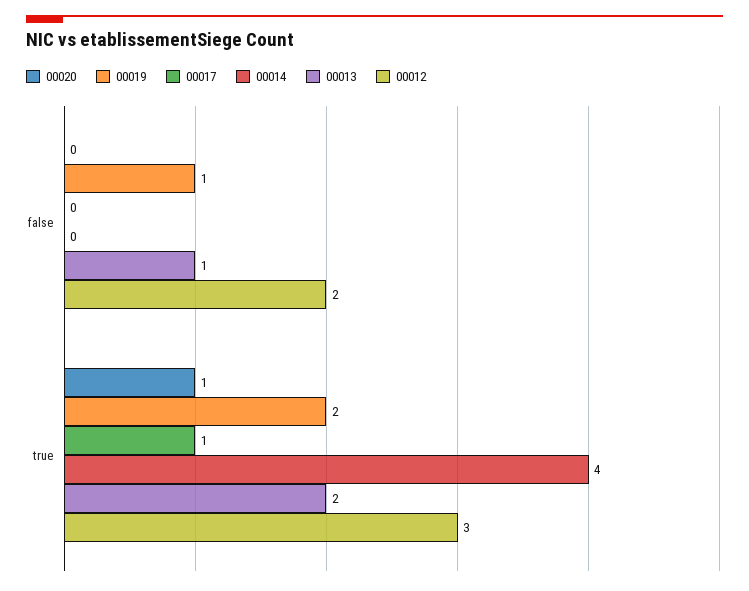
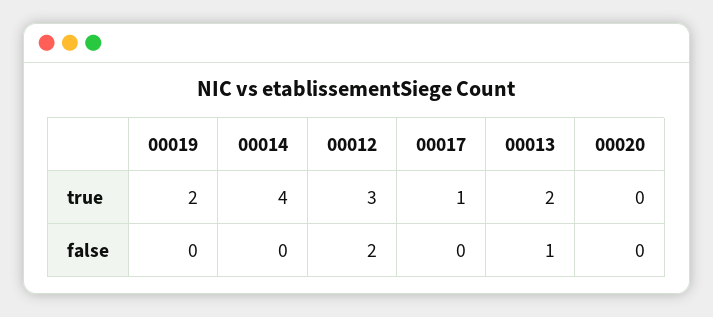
  {
    "00020": {
      "false": 0,
-     "true": 1
+     "true": 0
    },
    "00019": {
-     "false": 1,
+     "false": 0,
      "true": 2
    },
    "00017": {
      "false": 0,
      "true": 1
    },
    "00014": {
      "false": 0,
      "true": 4
    },
    "00013": {
      "false": 1,
      "true": 2
    },
    "00012": {
      "false": 2,
      "true": 3
    }
  }

